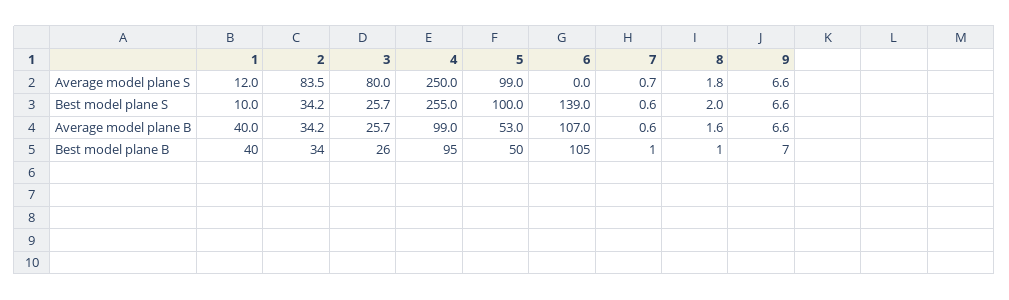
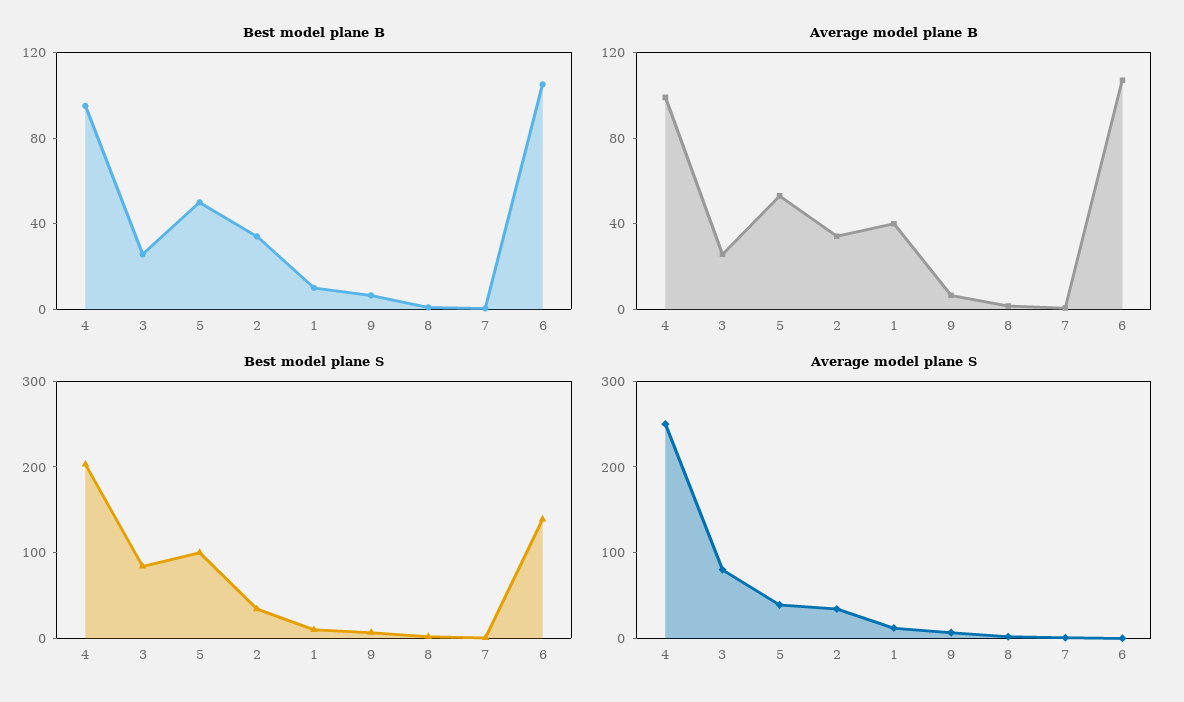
  {
    "Average model plane S": {
      "1": 12,
-     "2": 83.5,
+     "2": 40,
      "3": 80,
      "4": 250,
-     "5": 99,
+     "5": 40,
      "6": 0,
      "7": 0.7,
      "8": 1.8,
      "9": 6.6
    },
    "Best model plane S": {
      "1": 10,
      "2": 34.2,
-     "3": 25.7,
+     "3": 80,
-     "4": 255,
+     "4": 200,
      "5": 100,
      "6": 139,
      "7": 0.6,
      "8": 2,
      "9": 6.6
    },
    "Average model plane B": {
      "1": 40,
      "2": 34.2,
      "3": 25.7,
      "4": 99,
      "5": 53,
      "6": 107,
      "7": 0.6,
      "8": 1.6,
      "9": 6.6
    },
    "Best model plane B": {
-     "1": 40,
+     "1": 10,
      "2": 34,
      "3": 26,
      "4": 95,
      "5": 50,
      "6": 105,
      "7": 1,
      "8": 1,
      "9": 7
    }
  }

